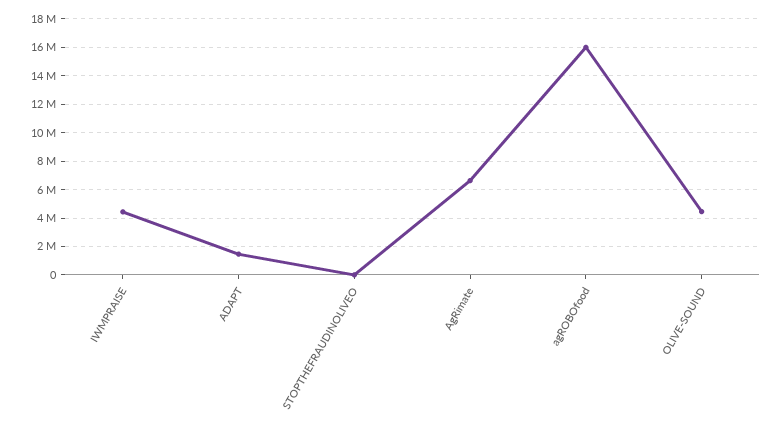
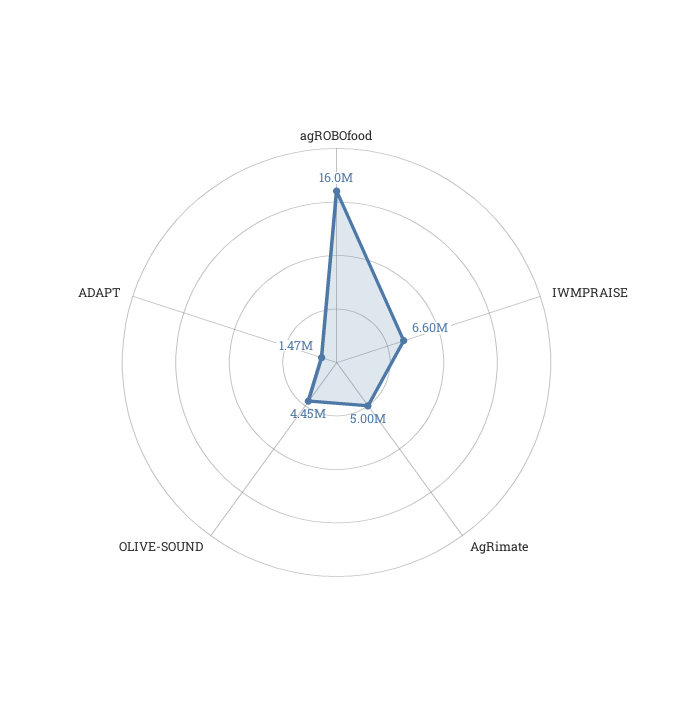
  {
-   "IWMPRAISE": 4500000,
+   "IWMPRAISE": 6600000,
    "ADAPT": 1470000,
-   "STOPTHEFRAUDINOLIVEO": 0,
-   "AgRimate": 6500000,
+   "AgRimate": 5000000,
    "agROBOfood": 16000000,
    "OLIVE-SOUND": 4450000
  }

